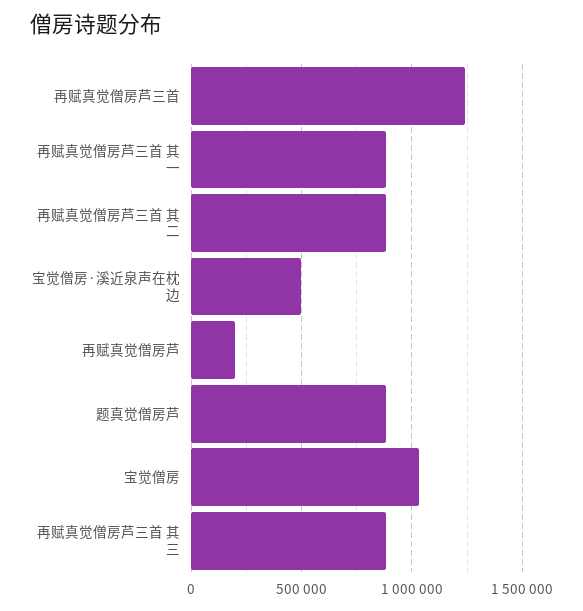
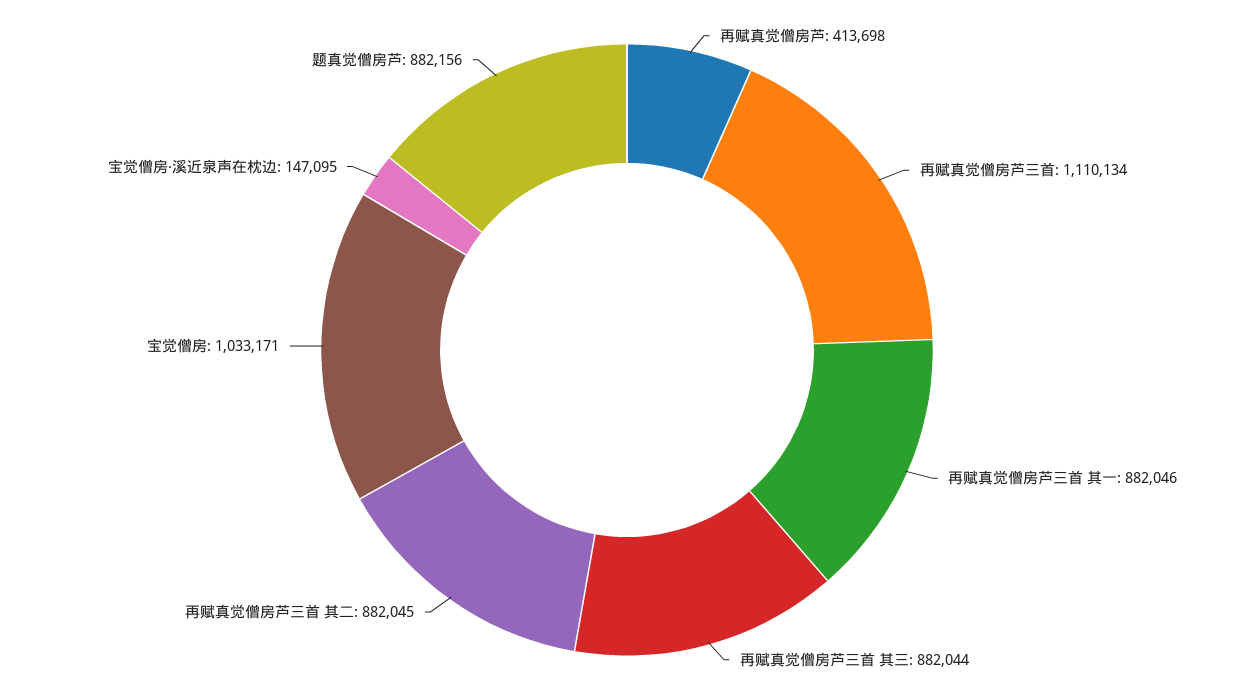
  {
-   "再赋真觉僧房芦三首": 1250000,
+   "再赋真觉僧房芦三首": 1110134,
    "再赋真觉僧房芦三首 其一": 882046,
    "再赋真觉僧房芦三首 其二": 882045,
-   "宝觉僧房·溪近泉声在枕边": 500000,
+   "宝觉僧房·溪近泉声在枕边": 147095,
-   "再赋真觉僧房芦": 200000,
+   "再赋真觉僧房芦": 413698,
    "题真觉僧房芦": 882156,
    "宝觉僧房": 1033171,
    "再赋真觉僧房芦三首 其三": 882044
  }

